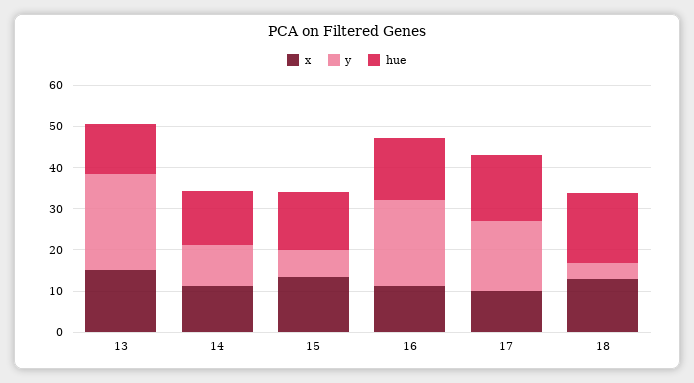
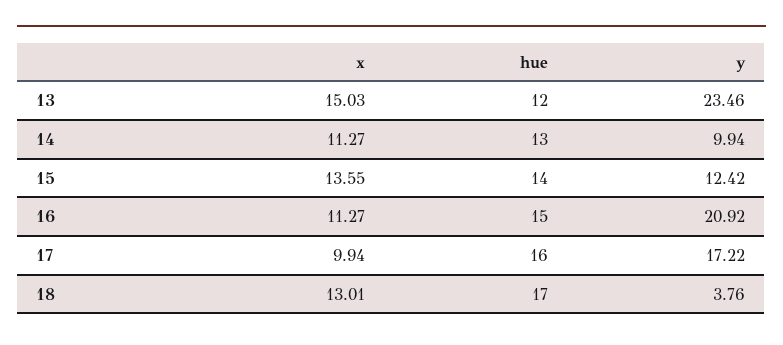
  {
    "x": {
      "13": 15.03,
      "14": 11.27,
      "15": 13.55,
      "16": 11.27,
      "17": 9.94,
      "18": 13.01
    },
    "y": {
      "13": 23.46,
      "14": 9.94,
-     "15": 6,
+     "15": 12.42,
      "16": 20.92,
      "17": 17.22,
      "18": 3.76
    },
    "hue": {
      "13": 12,
      "14": 13,
      "15": 14,
      "16": 15,
      "17": 16,
      "18": 17
    }
  }

